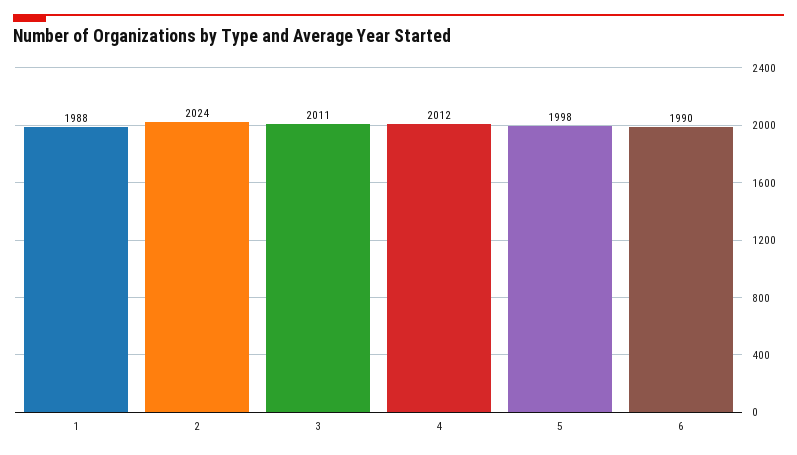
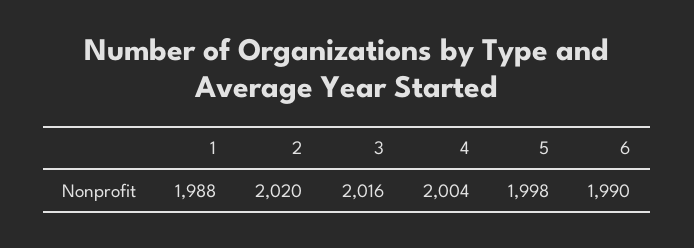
  {
    "1": 1988,
-   "2": 2024,
+   "2": 2020,
-   "3": 2011,
+   "3": 2016,
-   "4": 2012,
+   "4": 2004,
    "5": 1998,
    "6": 1990
  }

